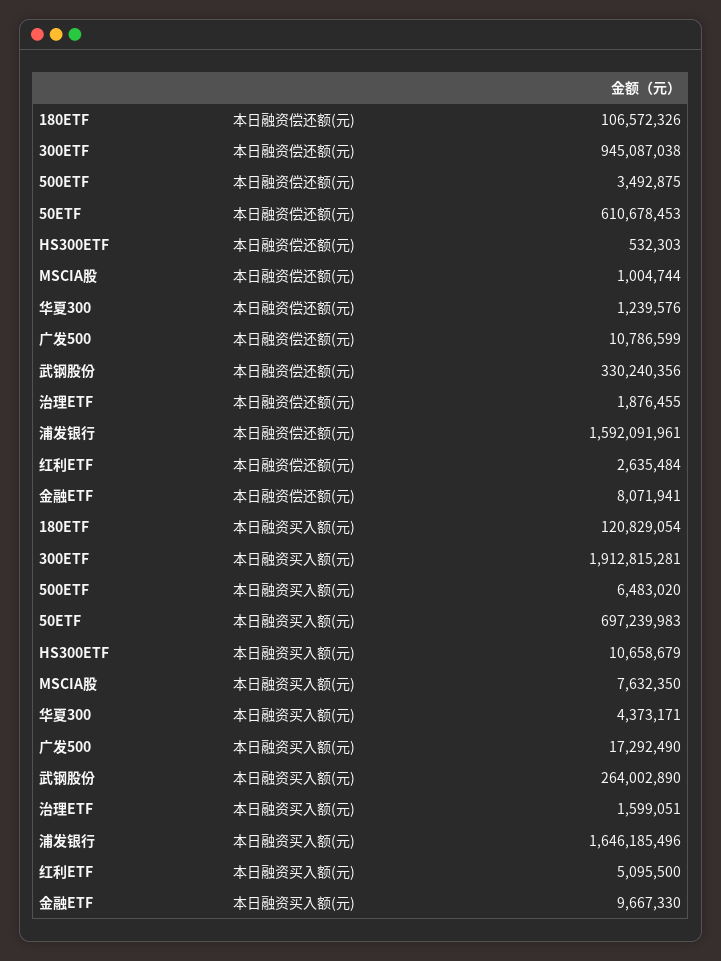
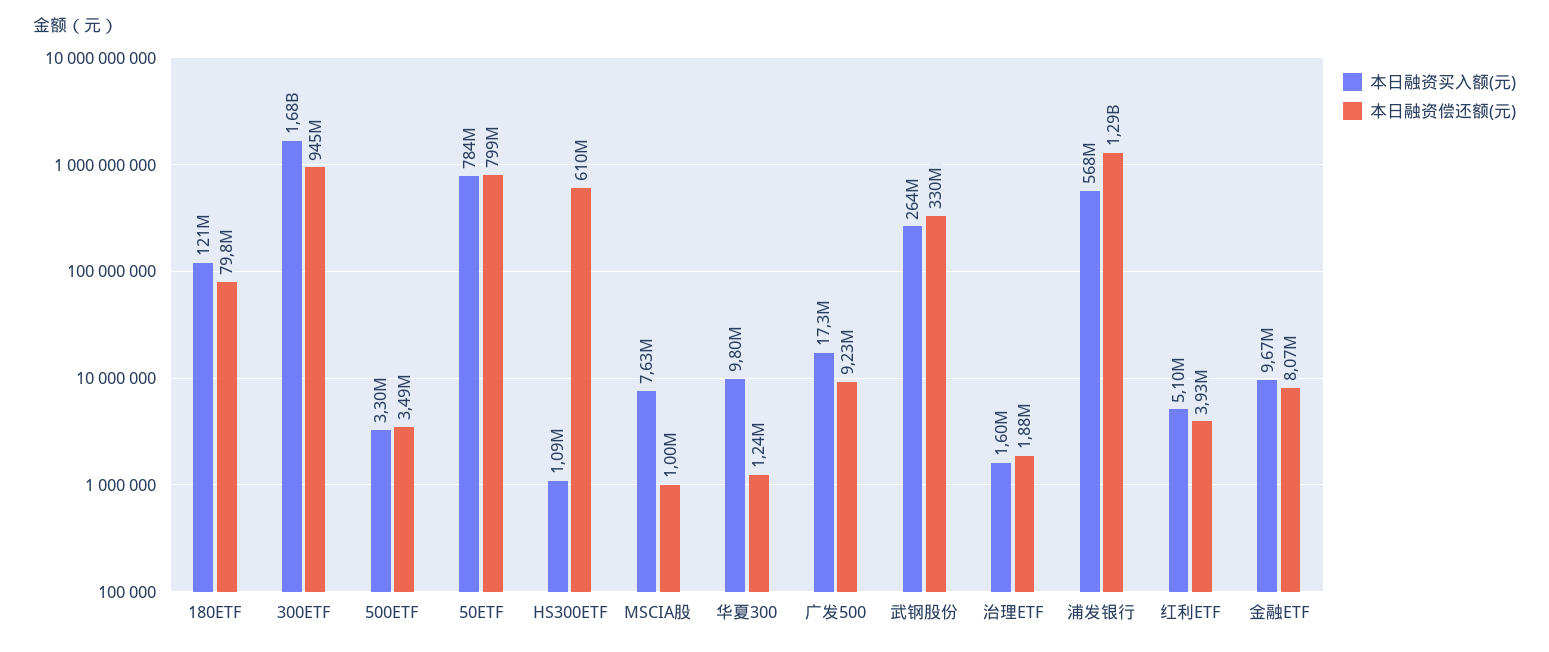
  {
    "本日融资偿还额(元)": {
-     "180ETF": 106572326,
+     "180ETF": 79800000,
      "300ETF": 945087038,
      "500ETF": 3492875,
-     "50ETF": 610678453,
+     "50ETF": 799000000,
-     "HS300ETF": 532303,
+     "HS300ETF": 610000000,
      "MSCIA股": 1004744,
      "华夏300": 1239576,
-     "广发500": 10786599,
+     "广发500": 9230000,
      "武钢股份": 330240356,
      "治理ETF": 1876455,
-     "浦发银行": 1592091961,
+     "浦发银行": 1290000000,
-     "红利ETF": 2635484,
+     "红利ETF": 3930000,
      "金融ETF": 8071941
    },
    "本日融资买入额(元)": {
      "180ETF": 120829054,
-     "300ETF": 1912815281,
+     "300ETF": 1680000000,
-     "500ETF": 6483020,
+     "500ETF": 3300000,
-     "50ETF": 697239983,
+     "50ETF": 784000000,
-     "HS300ETF": 10658679,
+     "HS300ETF": 1090000,
      "MSCIA股": 7632350,
-     "华夏300": 4373171,
+     "华夏300": 9800000,
      "广发500": 17292490,
      "武钢股份": 264002890,
      "治理ETF": 1599051,
-     "浦发银行": 1646185496,
+     "浦发银行": 568000000,
      "红利ETF": 5095500,
      "金融ETF": 9667330
    }
  }

